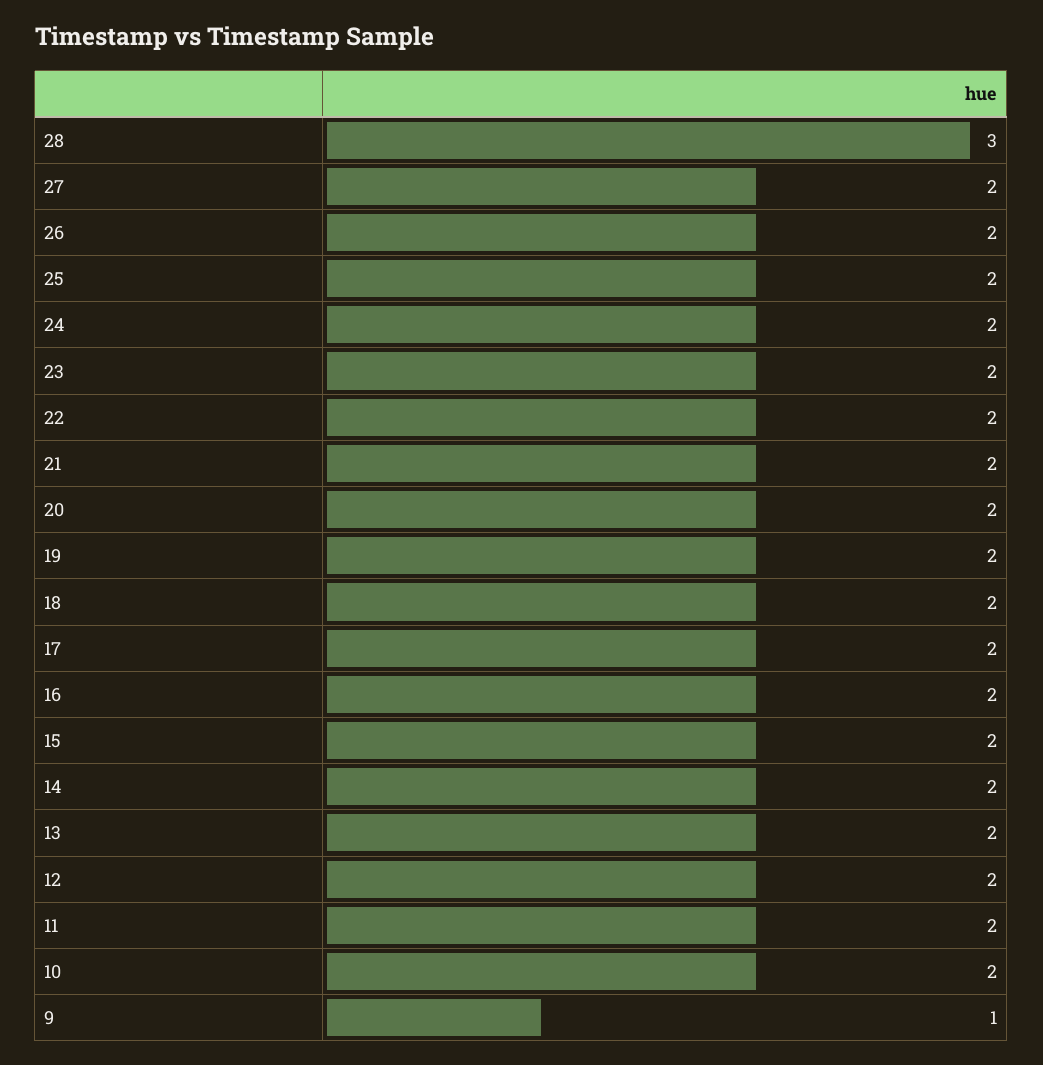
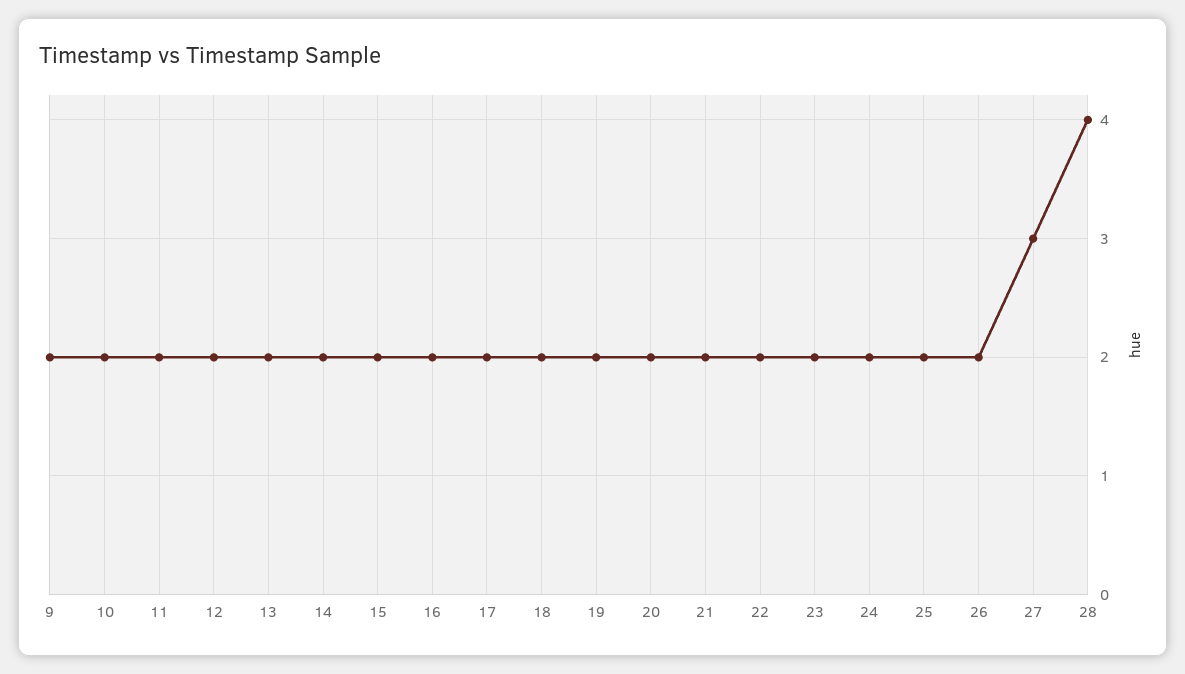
  {
-   "28": 3,
+   "28": 4,
-   "27": 2,
+   "27": 3,
    "26": 2,
    "25": 2,
    "24": 2,
    "23": 2,
    "22": 2,
    "21": 2,
    "20": 2,
    "19": 2,
    "18": 2,
    "17": 2,
    "16": 2,
    "15": 2,
    "14": 2,
    "13": 2,
    "12": 2,
    "11": 2,
    "10": 2,
-   "9": 1
+   "9": 2
  }

